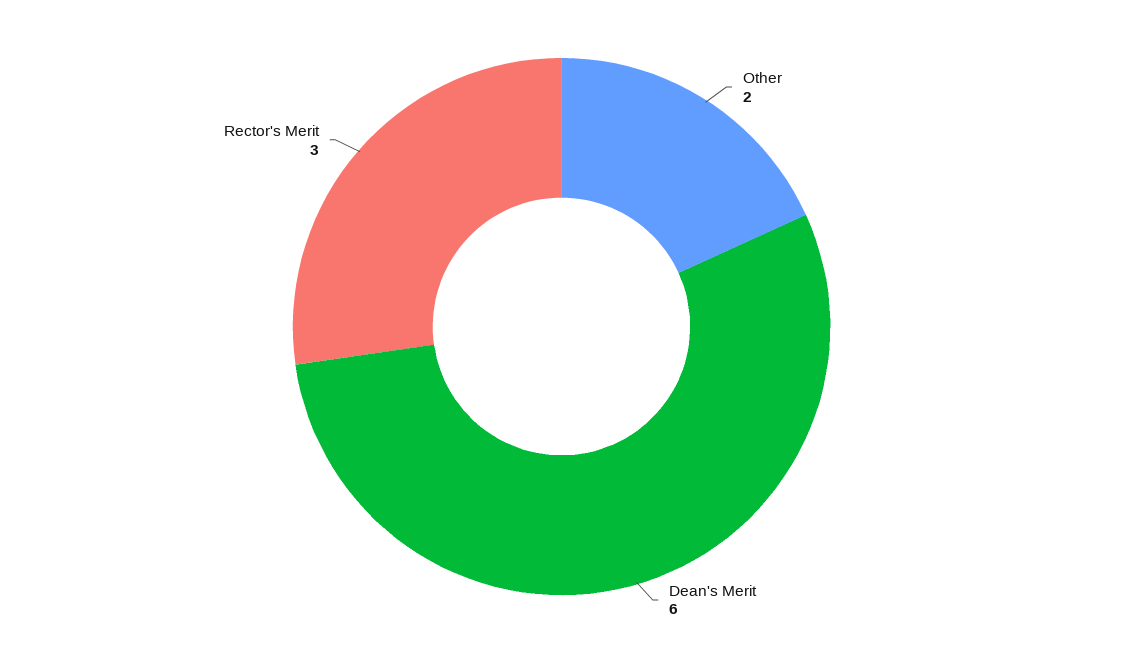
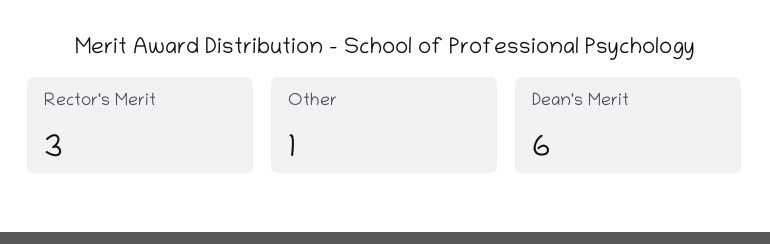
  {
-   "Other": 2,
+   "Other": 1,
    "Dean's Merit": 6,
    "Rector's Merit": 3
  }

